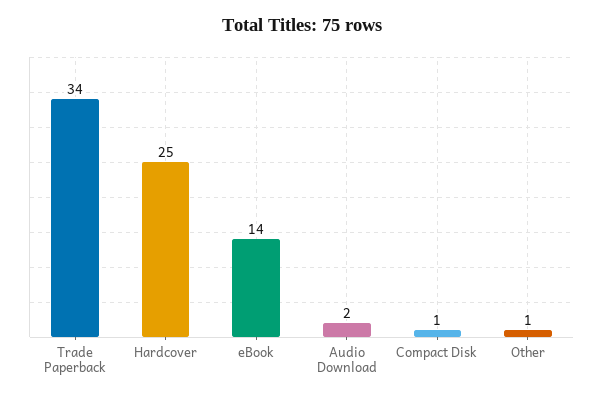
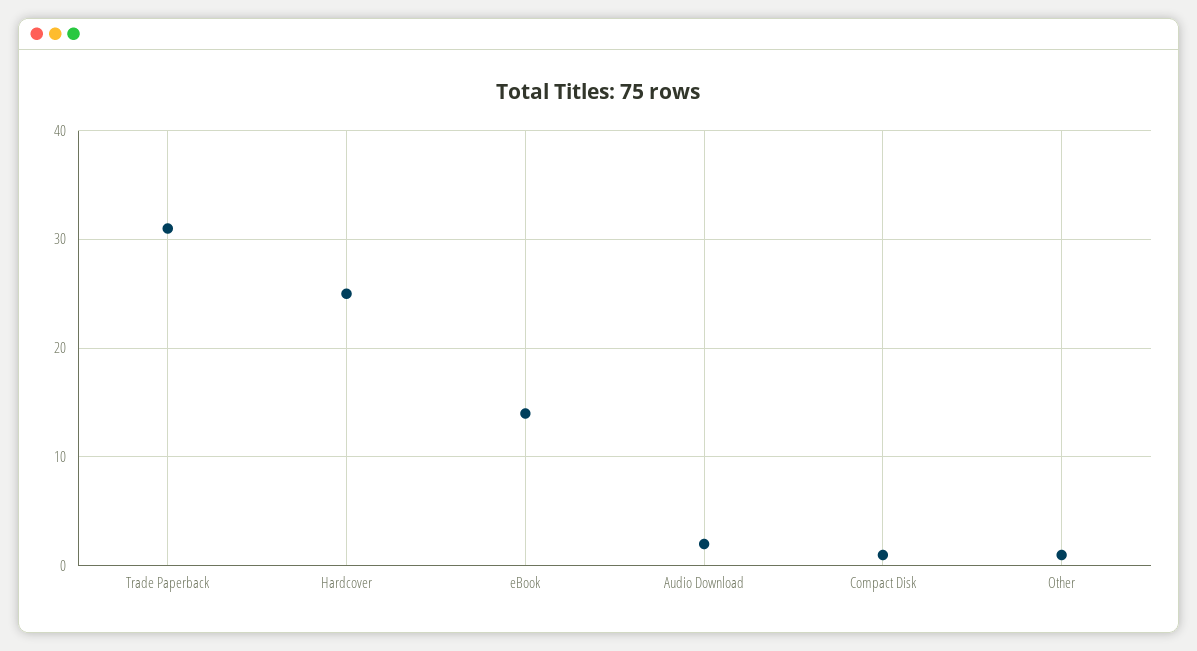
  {
-   "Trade Paperback": 34,
+   "Trade Paperback": 31,
    "Hardcover": 25,
    "eBook": 14,
    "Audio Download": 2,
    "Compact Disk": 1,
    "Other": 1
  }

